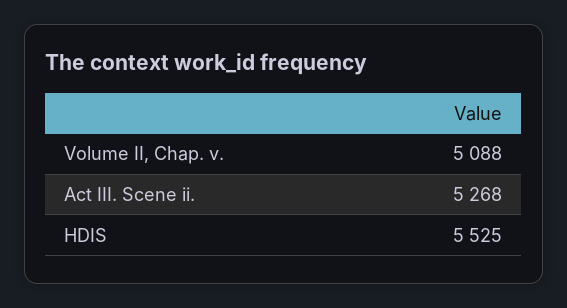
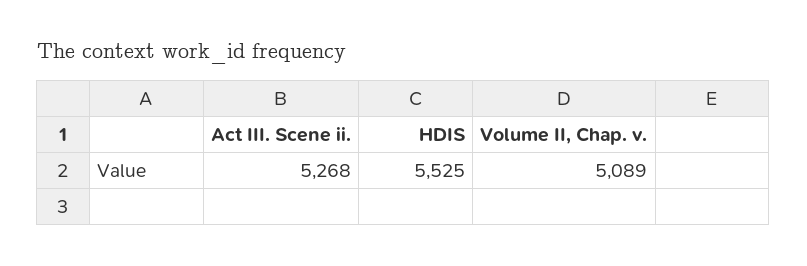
  {
-   "Volume II, Chap. v.": 5088,
+   "Volume II, Chap. v.": 5089,
    "Act III. Scene ii.": 5268,
    "HDIS": 5525
  }

